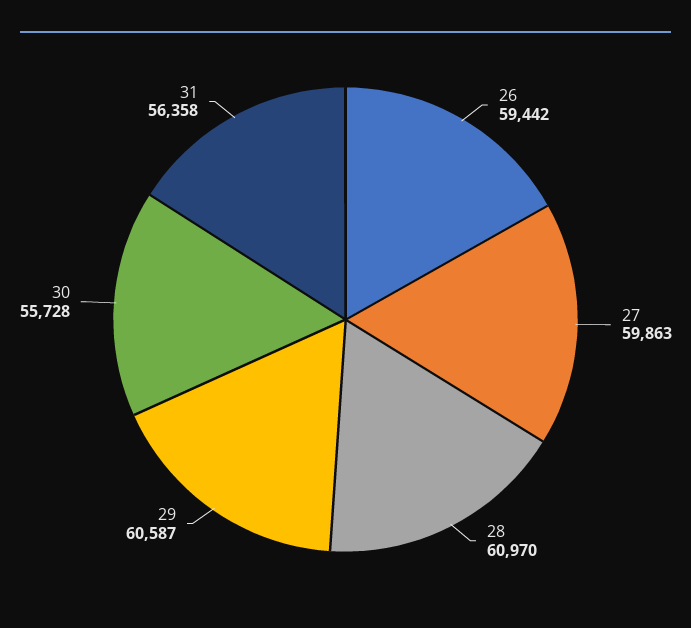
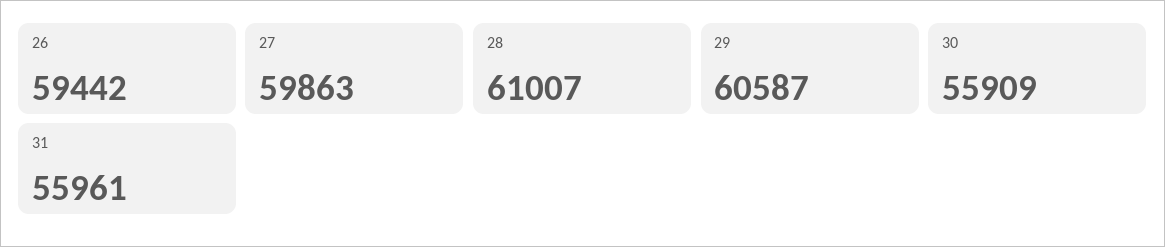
  {
    "26": 59442,
    "27": 59863,
-   "28": 60970,
+   "28": 61007,
    "29": 60587,
-   "30": 55728,
+   "30": 55909,
-   "31": 56358
+   "31": 55961
  }

